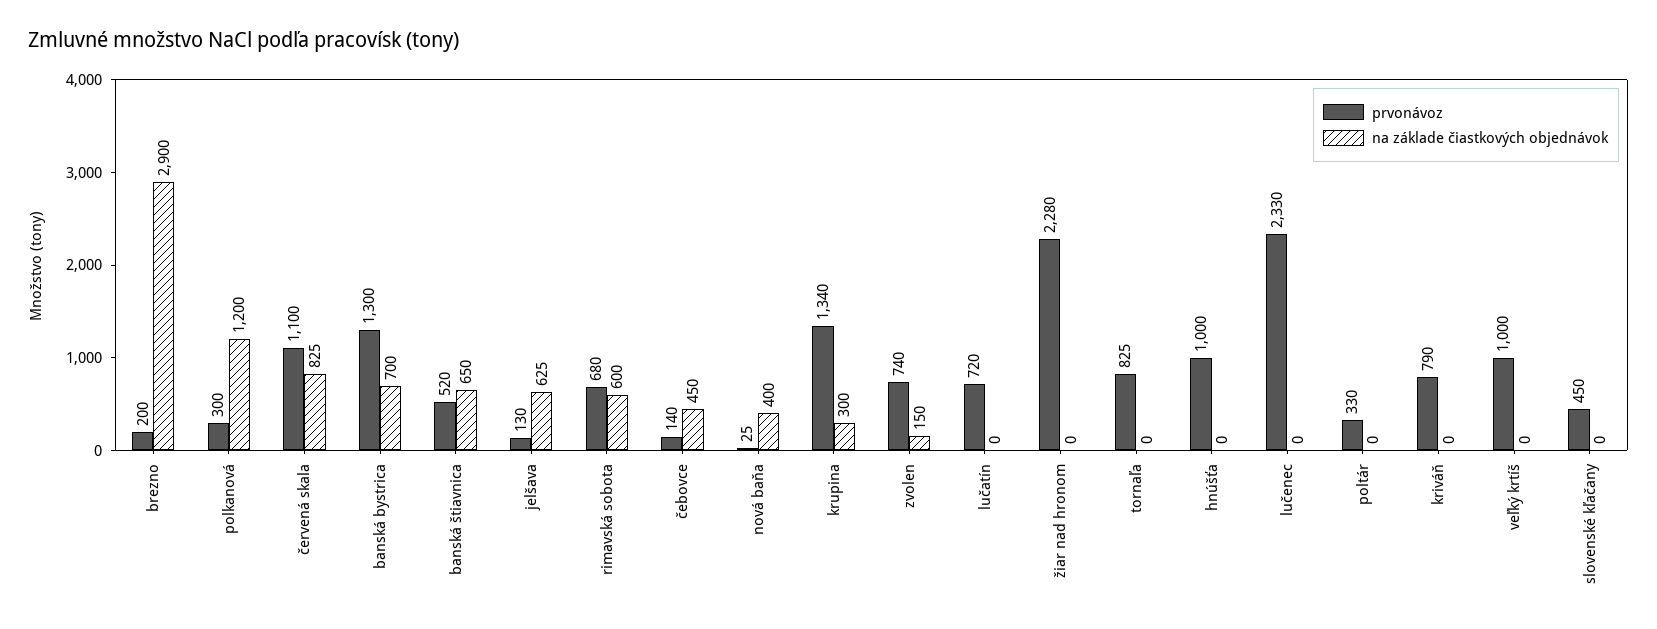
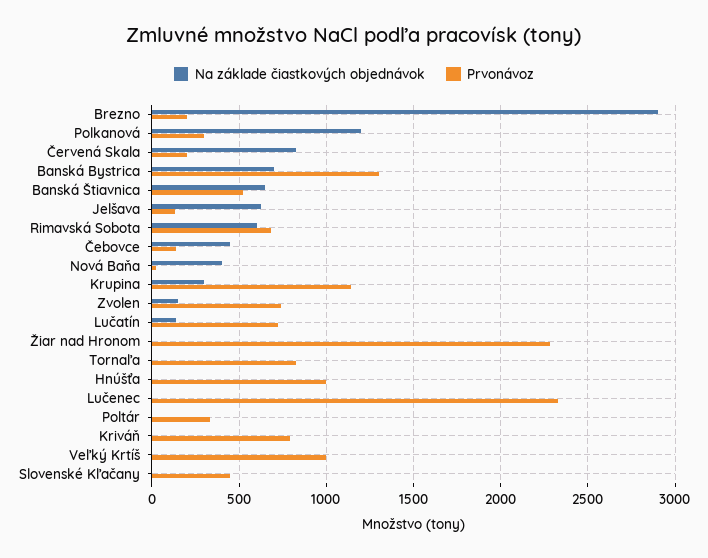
  {
    "prvonávoz": {
      "brezno": 200,
      "polkanová": 300,
-     "červená skala": 1100,
+     "červená skala": 200,
      "banská bystrica": 1300,
      "banská štiavnica": 520,
      "jelšava": 130,
      "rimavská sobota": 680,
      "čebovce": 140,
      "nová baňa": 25,
-     "krupina": 1340,
+     "krupina": 1150,
      "zvolen": 740,
      "lučatín": 720,
      "žiar nad hronom": 2280,
      "tornaľa": 825,
      "hnúšťa": 1000,
      "lučenec": 2330,
      "poltár": 330,
      "kriváň": 790,
      "veľký krtíš": 1000,
      "slovenské kľačany": 450
    },
    "na základe čiastkových objednávok": {
      "brezno": 2900,
      "polkanová": 1200,
      "červená skala": 825,
      "banská bystrica": 700,
      "banská štiavnica": 650,
      "jelšava": 625,
      "rimavská sobota": 600,
      "čebovce": 450,
      "nová baňa": 400,
      "krupina": 300,
      "zvolen": 150,
-     "lučatín": 0,
+     "lučatín": 150,
      "žiar nad hronom": 0,
      "tornaľa": 0,
      "hnúšťa": 0,
      "lučenec": 0,
      "poltár": 0,
      "kriváň": 0,
      "veľký krtíš": 0,
      "slovenské kľačany": 0
    }
  }

